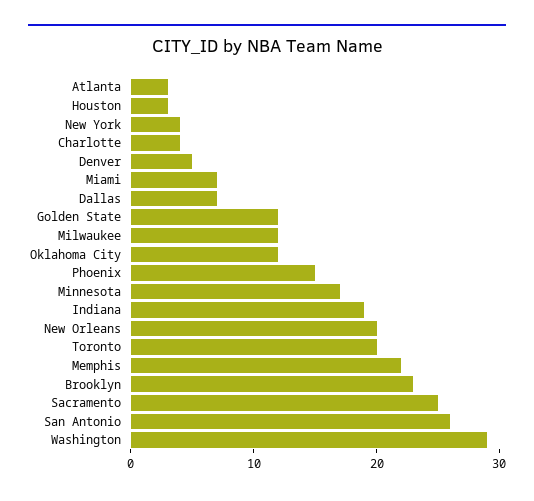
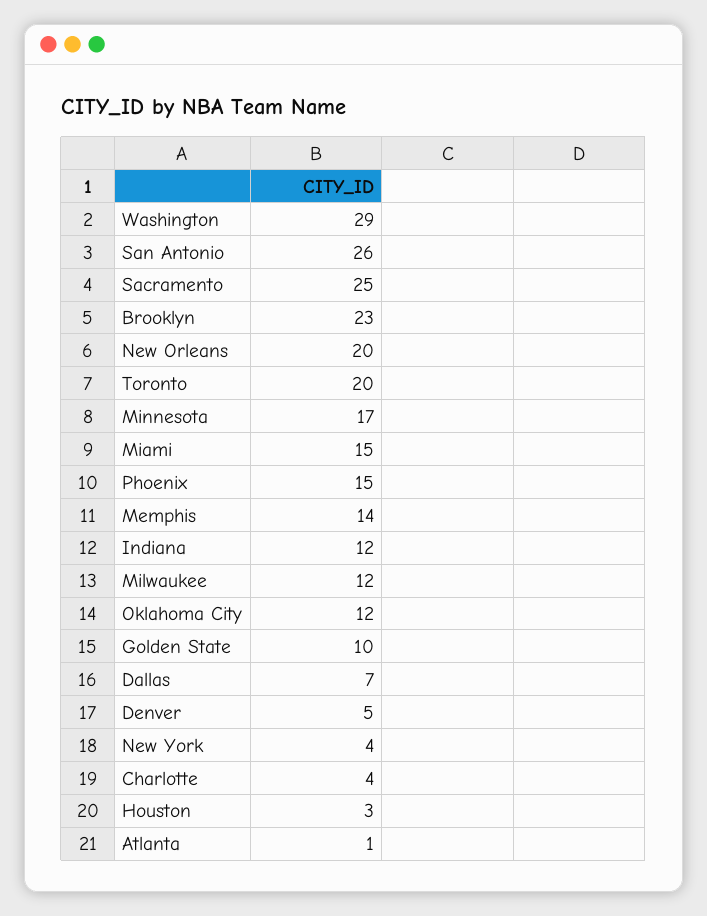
  {
-   "Atlanta": 3,
+   "Atlanta": 1,
    "Houston": 3,
    "New York": 4,
    "Charlotte": 4,
    "Denver": 5,
-   "Miami": 7,
+   "Miami": 15,
    "Dallas": 7,
-   "Golden State": 12,
+   "Golden State": 10,
    "Milwaukee": 12,
    "Oklahoma City": 12,
    "Phoenix": 15,
    "Minnesota": 17,
-   "Indiana": 19,
+   "Indiana": 12,
    "New Orleans": 20,
    "Toronto": 20,
-   "Memphis": 22,
+   "Memphis": 14,
    "Brooklyn": 23,
    "Sacramento": 25,
    "San Antonio": 26,
    "Washington": 29
  }

